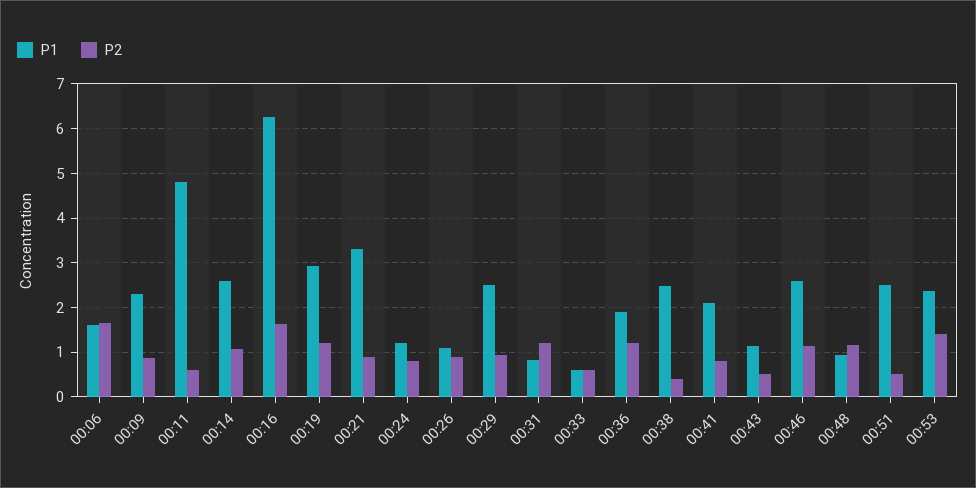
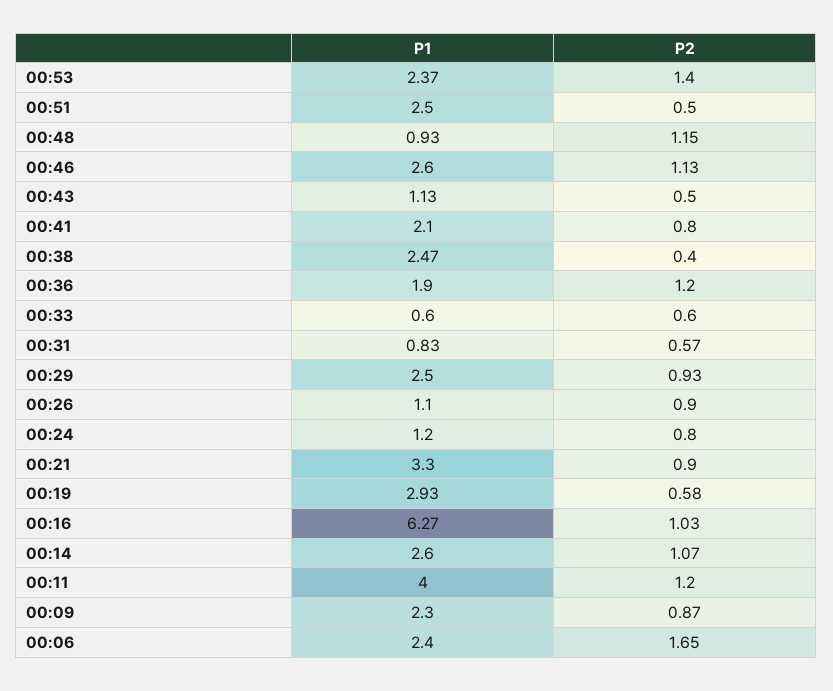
  {
    "P1": {
-     "00:06": 1.6,
+     "00:06": 2.4,
      "00:09": 2.3,
-     "00:11": 4.8,
+     "00:11": 4,
      "00:14": 2.6,
      "00:16": 6.27,
      "00:19": 2.93,
      "00:21": 3.3,
      "00:24": 1.2,
      "00:26": 1.1,
      "00:29": 2.5,
      "00:31": 0.83,
      "00:33": 0.6,
      "00:36": 1.9,
      "00:38": 2.47,
      "00:41": 2.1,
      "00:43": 1.13,
      "00:46": 2.6,
      "00:48": 0.93,
      "00:51": 2.5,
      "00:53": 2.37
    },
    "P2": {
      "00:06": 1.65,
      "00:09": 0.87,
-     "00:11": 0.6,
+     "00:11": 1.2,
      "00:14": 1.07,
-     "00:16": 1.6,
+     "00:16": 1.03,
-     "00:19": 1.2,
+     "00:19": 0.58,
      "00:21": 0.9,
      "00:24": 0.8,
      "00:26": 0.9,
      "00:29": 0.93,
-     "00:31": 1.2,
+     "00:31": 0.57,
      "00:33": 0.6,
      "00:36": 1.2,
      "00:38": 0.4,
      "00:41": 0.8,
      "00:43": 0.5,
      "00:46": 1.13,
      "00:48": 1.15,
      "00:51": 0.5,
      "00:53": 1.4
    }
  }

